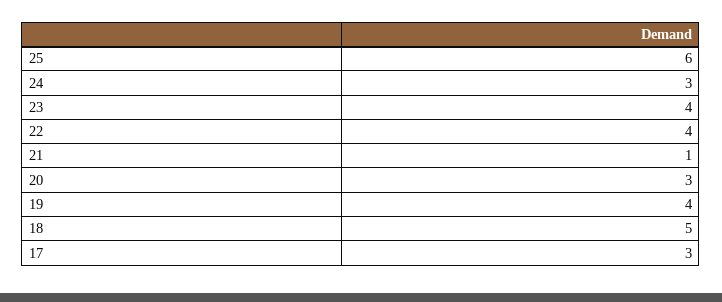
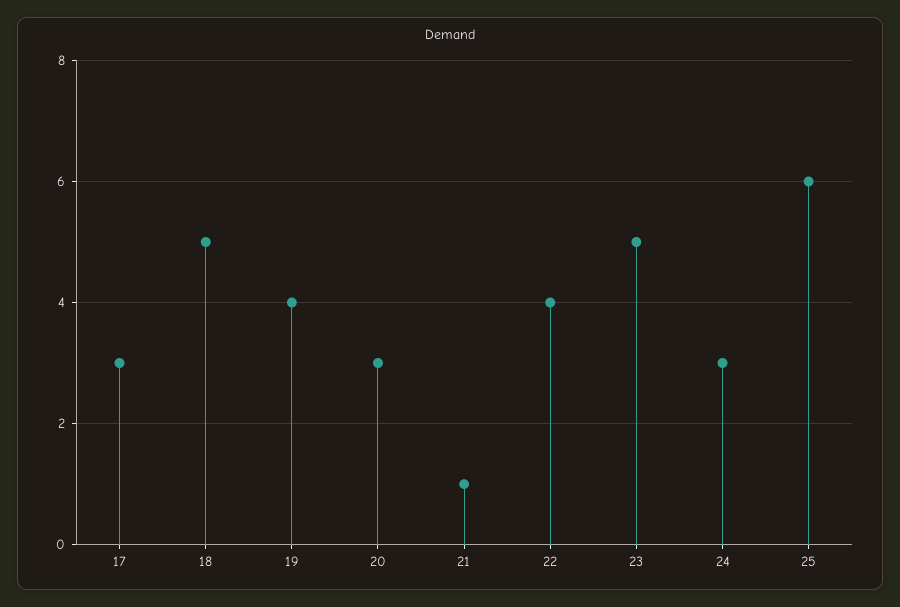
  {
    "25": 6,
    "24": 3,
-   "23": 4,
+   "23": 5,
    "22": 4,
    "21": 1,
    "20": 3,
    "19": 4,
    "18": 5,
    "17": 3
  }

